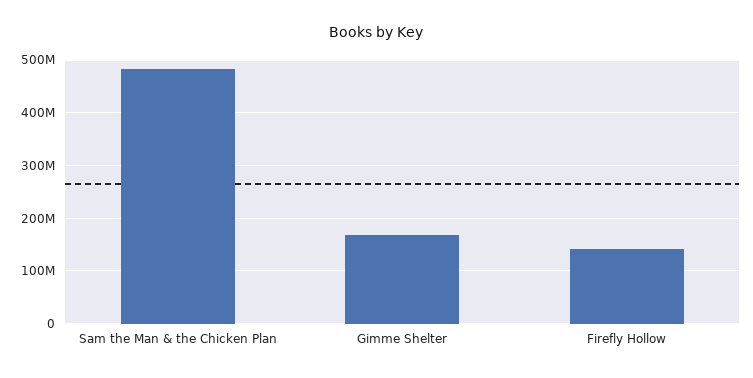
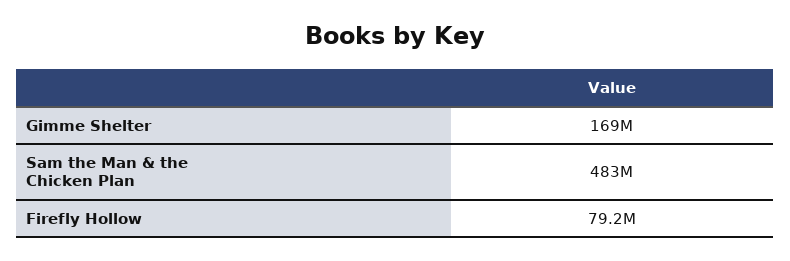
  {
    "Sam the Man & the Chicken Plan": 483000000,
    "Gimme Shelter": 169000000,
-   "Firefly Hollow": 140000000
+   "Firefly Hollow": 79200000
  }

